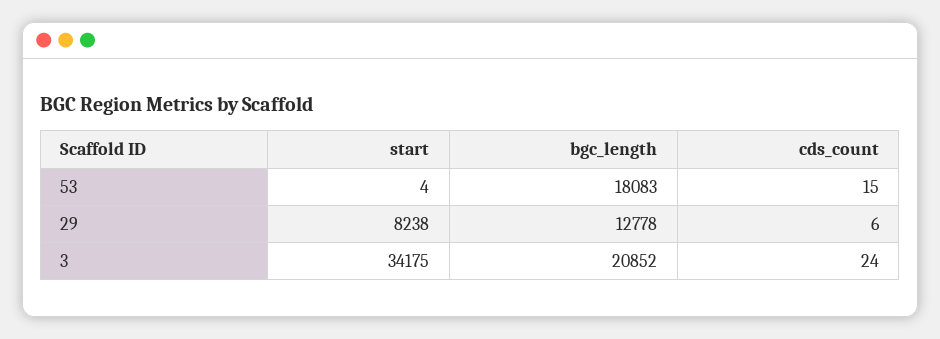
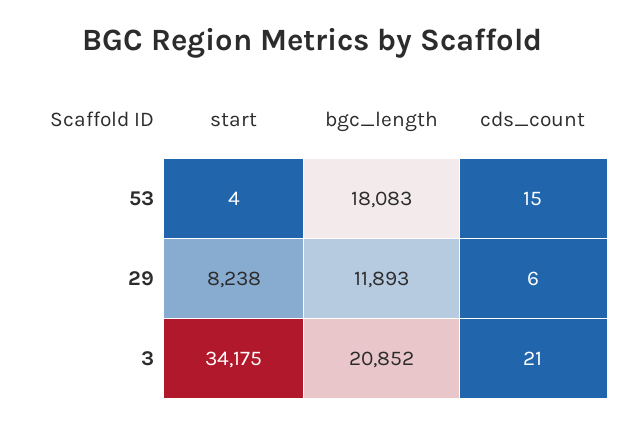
  {
    "start": {
      "53": 4,
      "29": 8238,
      "3": 34175
    },
    "bgc_length": {
      "53": 18083,
-     "29": 12778,
+     "29": 11893,
      "3": 20852
    },
    "cds_count": {
      "53": 15,
      "29": 6,
-     "3": 24
+     "3": 21
    }
  }

